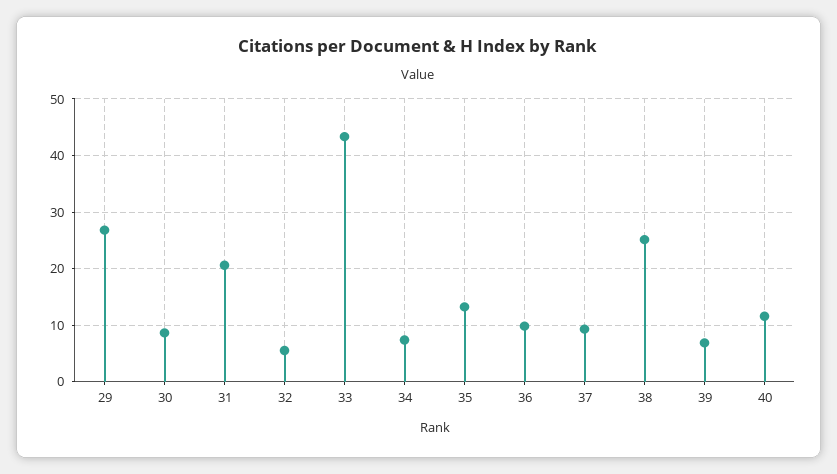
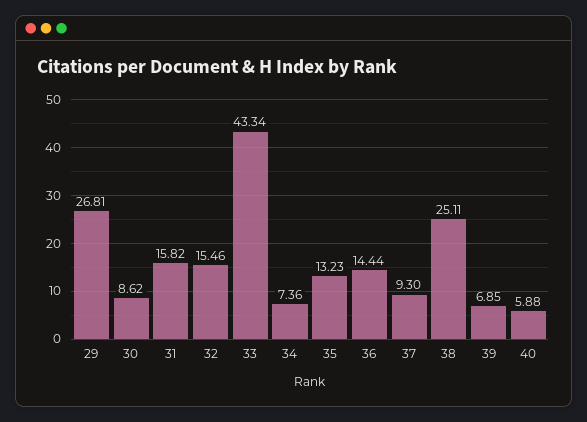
  {
    "29": 26.81,
    "30": 8.62,
-   "31": 20,
+   "31": 15.82,
-   "32": 6,
+   "32": 15.46,
    "33": 43.34,
    "34": 7.36,
    "35": 13.23,
-   "36": 10,
+   "36": 14.44,
    "37": 9.3,
    "38": 25.11,
    "39": 6.85,
-   "40": 12
+   "40": 5.88
  }

